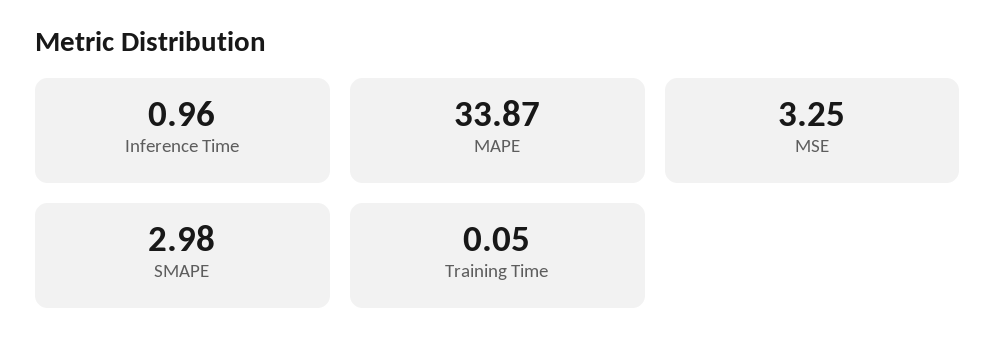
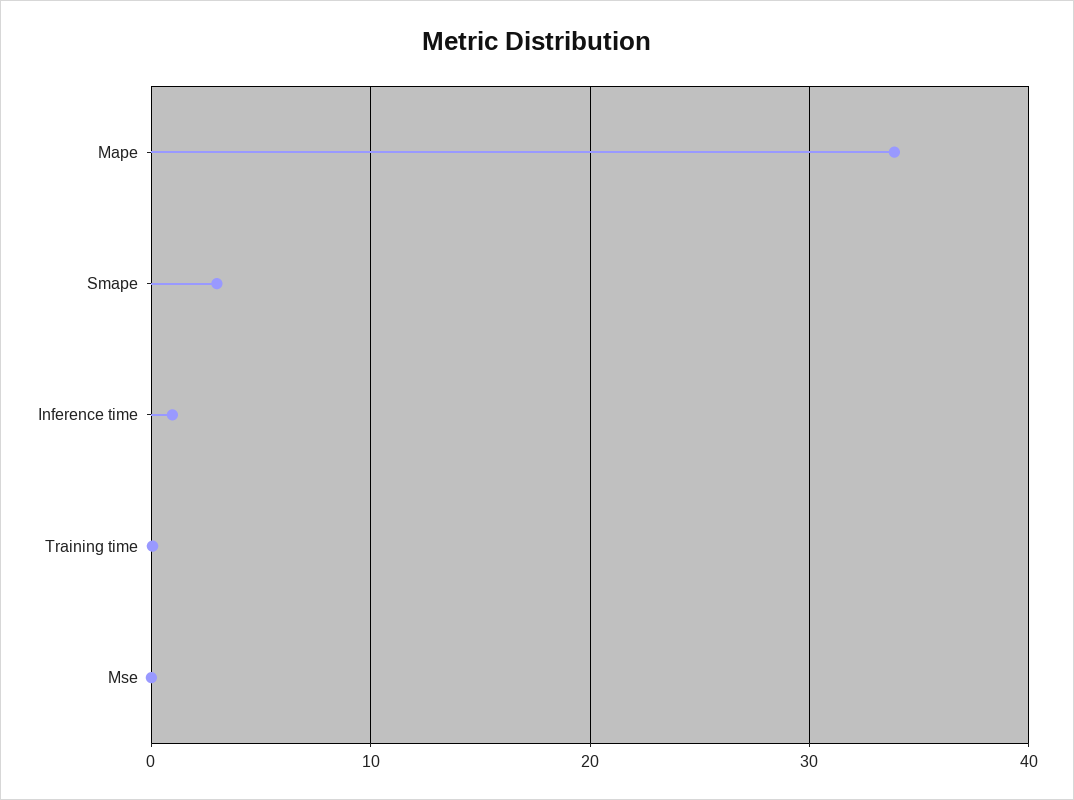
  {
    "Inference Time": 0.96,
    "MAPE": 33.87,
-   "MSE": 3.25,
+   "MSE": 0,
    "SMAPE": 2.98,
    "Training Time": 0.05
  }

